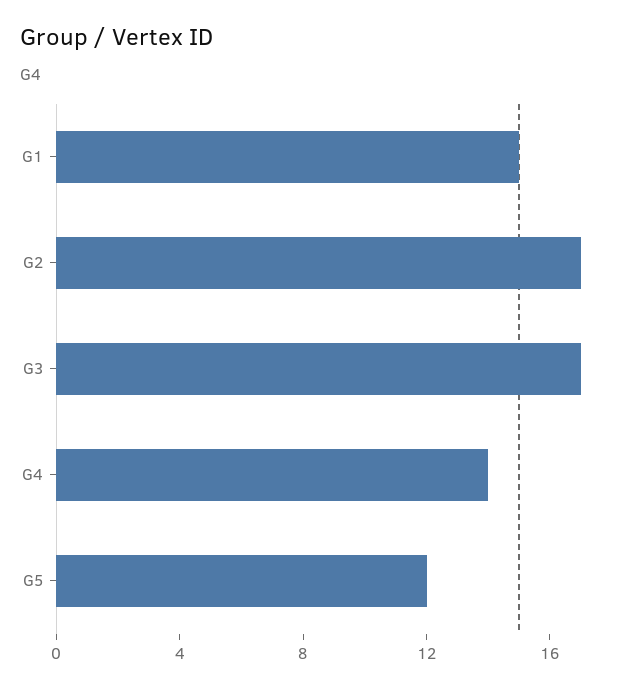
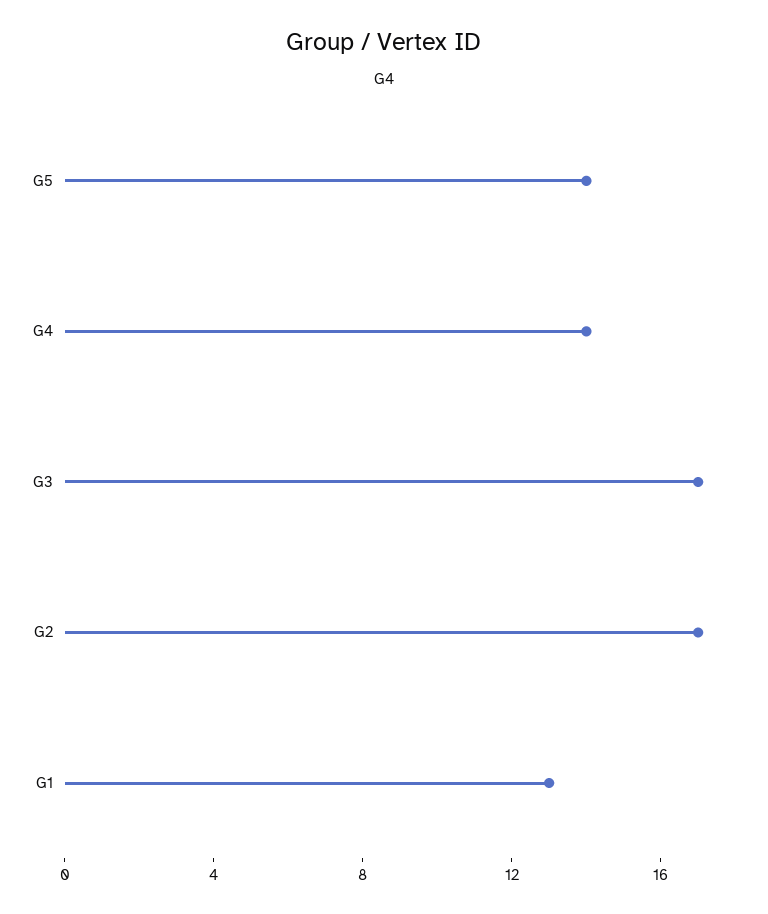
  {
-   "G1": 15,
+   "G1": 13,
    "G2": 17,
    "G3": 17,
    "G4": 14,
-   "G5": 12
+   "G5": 14
  }

